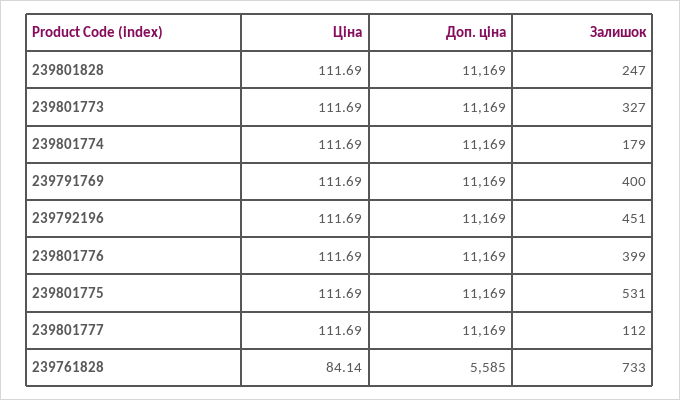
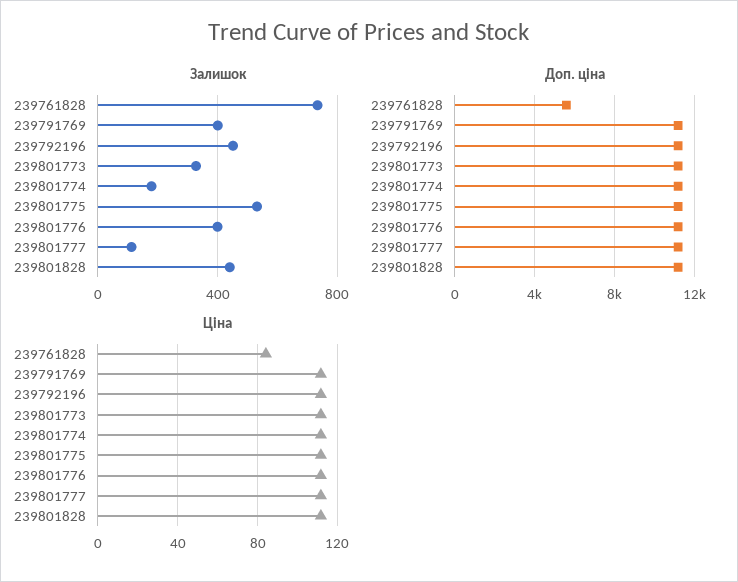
  {
    "Ціна": {
      "239801828": 111.69,
      "239801773": 111.69,
      "239801774": 111.69,
      "239791769": 111.69,
      "239792196": 111.69,
      "239801776": 111.69,
      "239801775": 111.69,
      "239801777": 111.69,
      "239761828": 84.14
    },
    "Доп. ціна": {
      "239801828": 11169,
      "239801773": 11169,
      "239801774": 11169,
      "239791769": 11169,
      "239792196": 11169,
      "239801776": 11169,
      "239801775": 11169,
      "239801777": 11169,
      "239761828": 5585
    },
    "Залишок": {
-     "239801828": 247,
+     "239801828": 450,
      "239801773": 327,
      "239801774": 179,
      "239791769": 400,
      "239792196": 451,
      "239801776": 399,
      "239801775": 531,
      "239801777": 112,
      "239761828": 733
    }
  }

